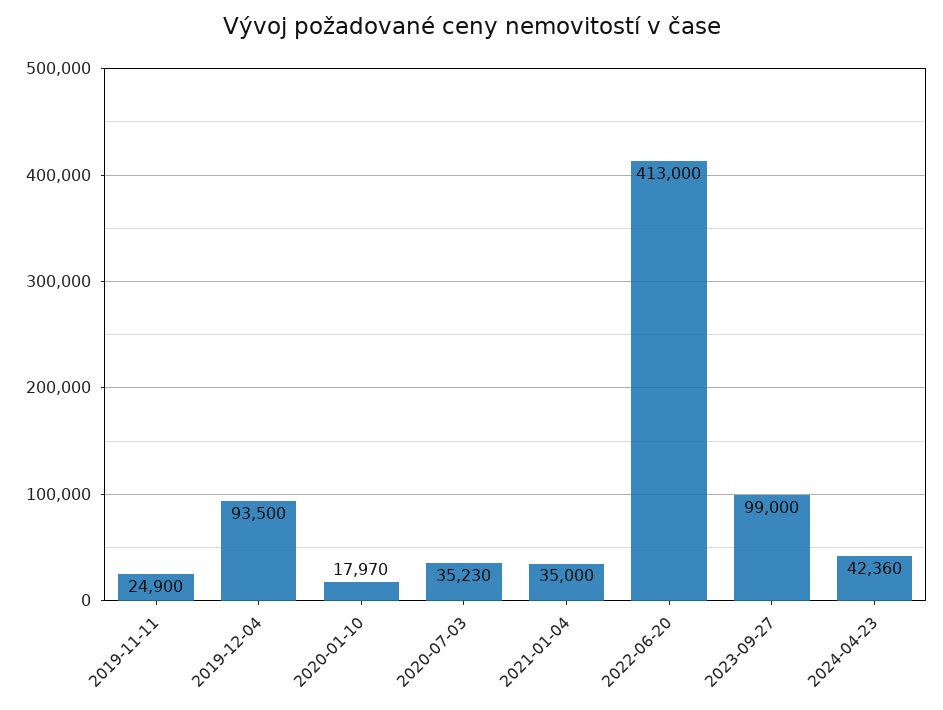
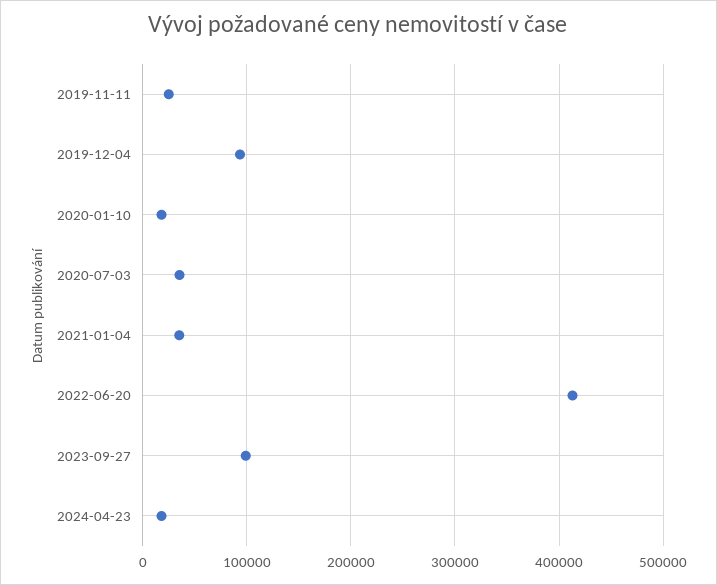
  {
    "2019-11-11": 24900,
    "2019-12-04": 93500,
    "2020-01-10": 17970,
    "2020-07-03": 35230,
    "2021-01-04": 35000,
    "2022-06-20": 413000,
    "2023-09-27": 99000,
-   "2024-04-23": 42360
+   "2024-04-23": 20000
  }

